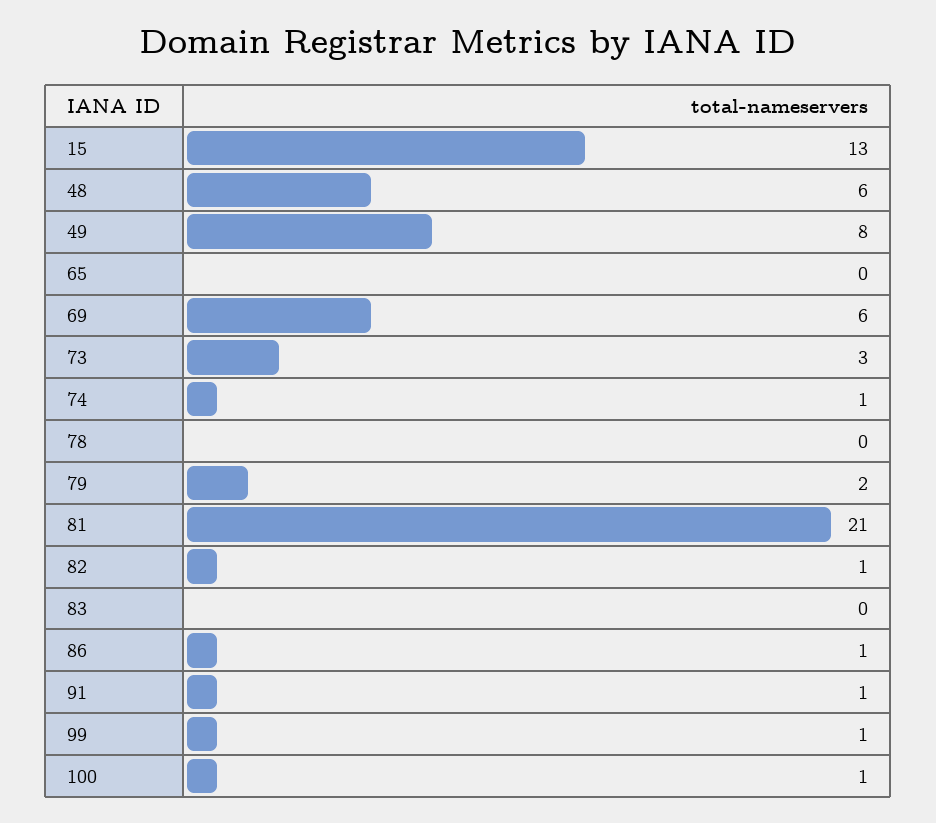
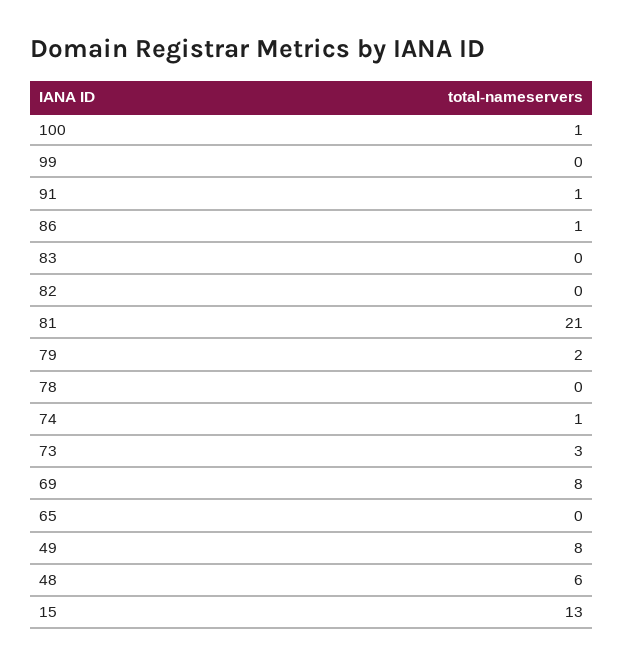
  {
    "15": 13,
    "48": 6,
    "49": 8,
    "65": 0,
-   "69": 6,
+   "69": 8,
    "73": 3,
    "74": 1,
    "78": 0,
    "79": 2,
    "81": 21,
-   "82": 1,
+   "82": 0,
    "83": 0,
    "86": 1,
    "91": 1,
-   "99": 1,
+   "99": 0,
    "100": 1
  }

